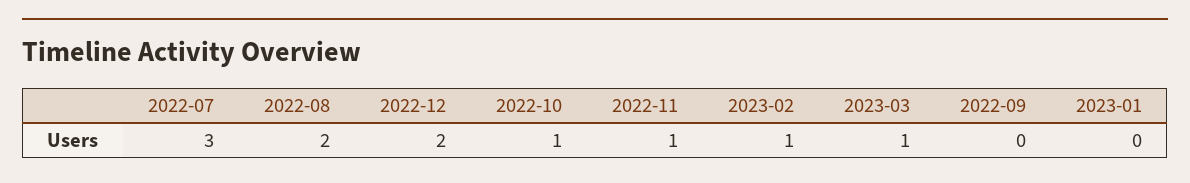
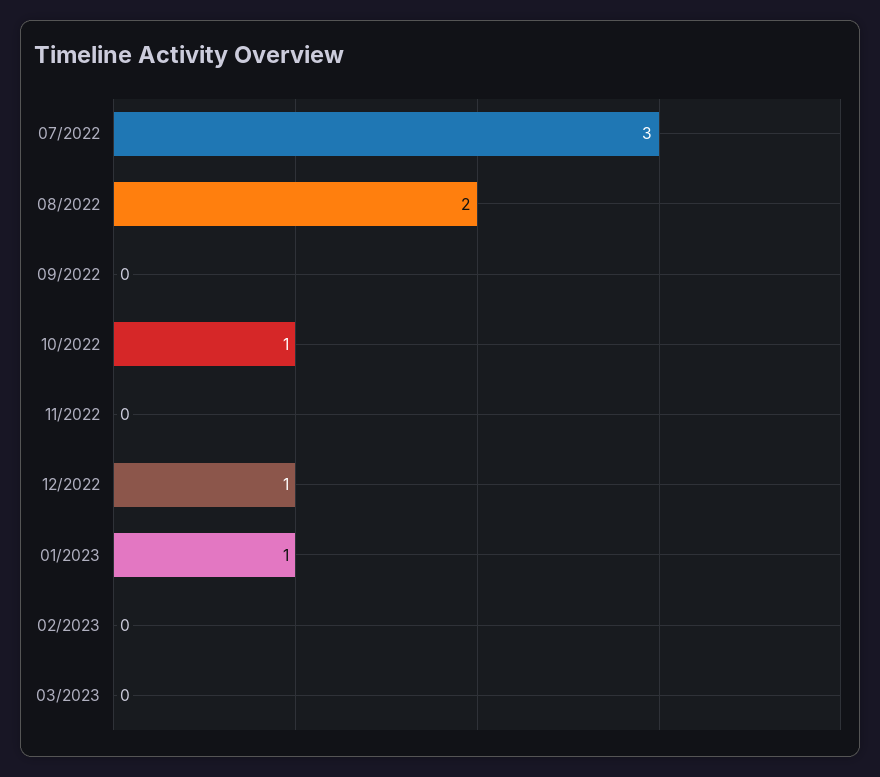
  {
    "2022-07": 3,
    "2022-08": 2,
-   "2022-12": 2,
+   "2022-12": 1,
    "2022-10": 1,
-   "2022-11": 1,
+   "2022-11": 0,
-   "2023-02": 1,
+   "2023-02": 0,
-   "2023-03": 1,
+   "2023-03": 0,
    "2022-09": 0,
-   "2023-01": 0
+   "2023-01": 1
  }

